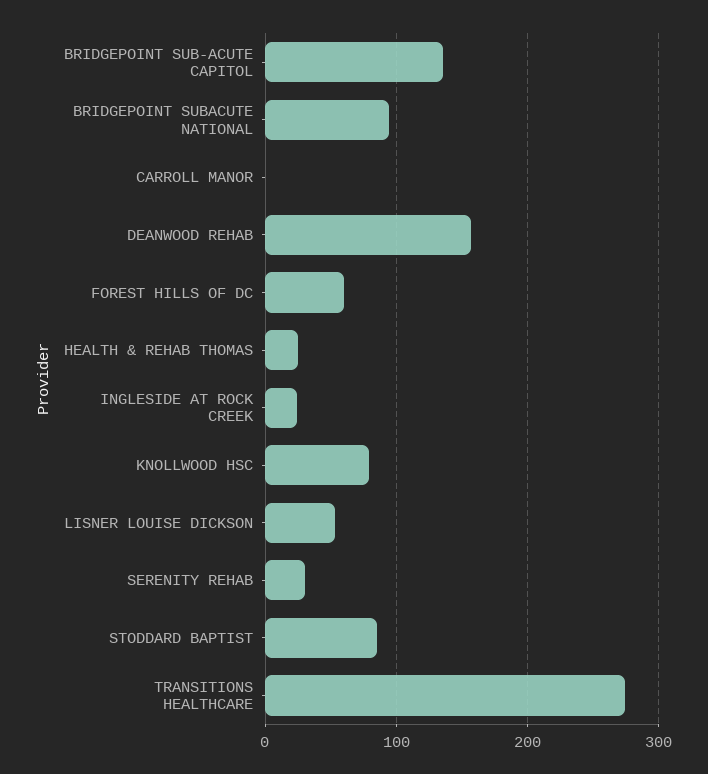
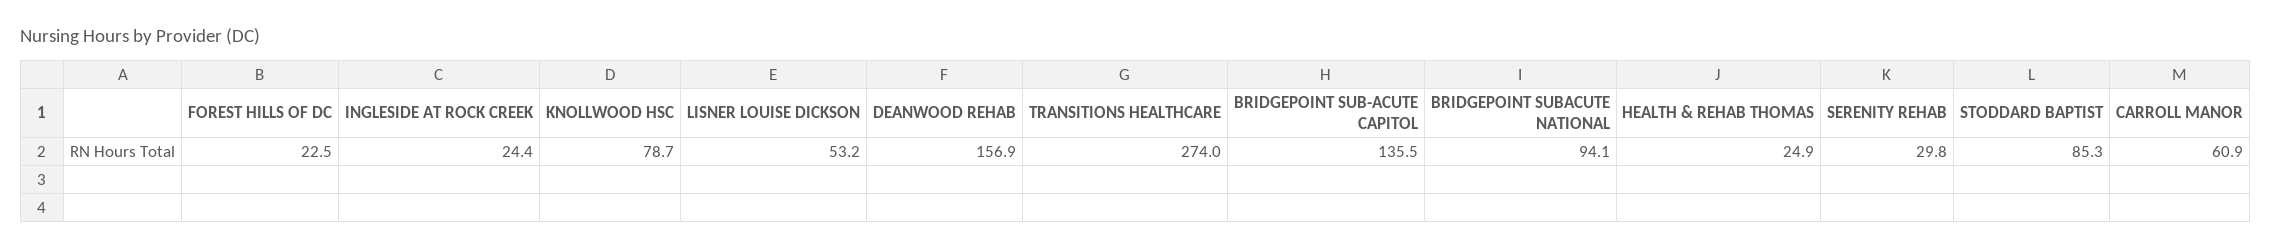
  {
    "BRIDGEPOINT SUB-ACUTE CAPITOL": 135.5,
    "BRIDGEPOINT SUBACUTE NATIONAL": 94.1,
-   "CARROLL MANOR": 0,
+   "CARROLL MANOR": 60.9,
    "DEANWOOD REHAB": 156.9,
-   "FOREST HILLS OF DC": 60,
+   "FOREST HILLS OF DC": 22.5,
    "HEALTH & REHAB THOMAS": 24.9,
    "INGLESIDE AT ROCK CREEK": 24.4,
    "KNOLLWOOD HSC": 78.7,
    "LISNER LOUISE DICKSON": 53.2,
    "SERENITY REHAB": 29.8,
    "STODDARD BAPTIST": 85.3,
    "TRANSITIONS HEALTHCARE": 274
  }

